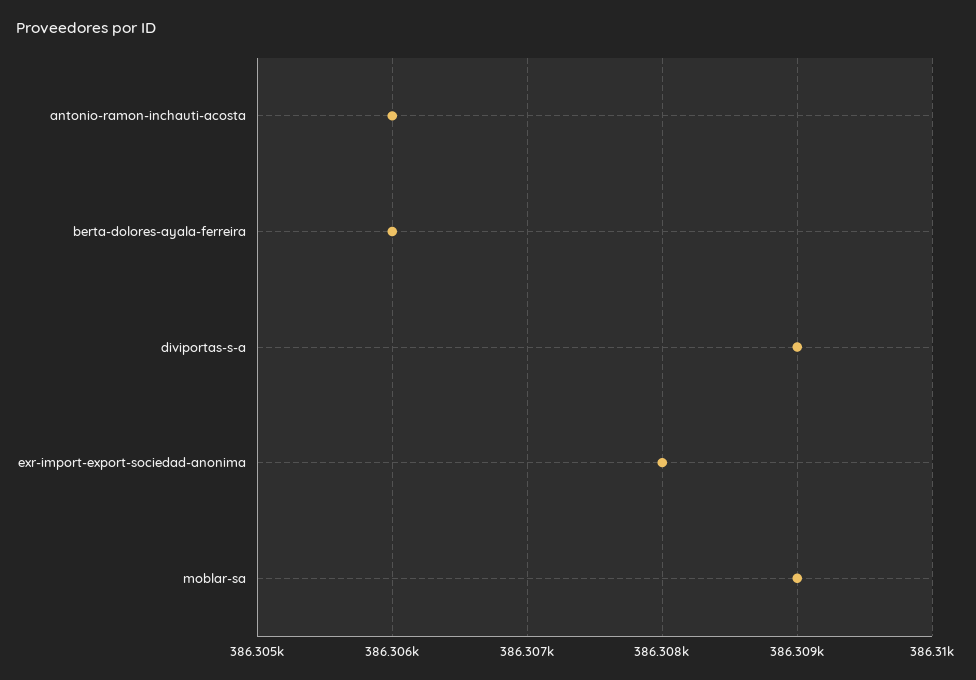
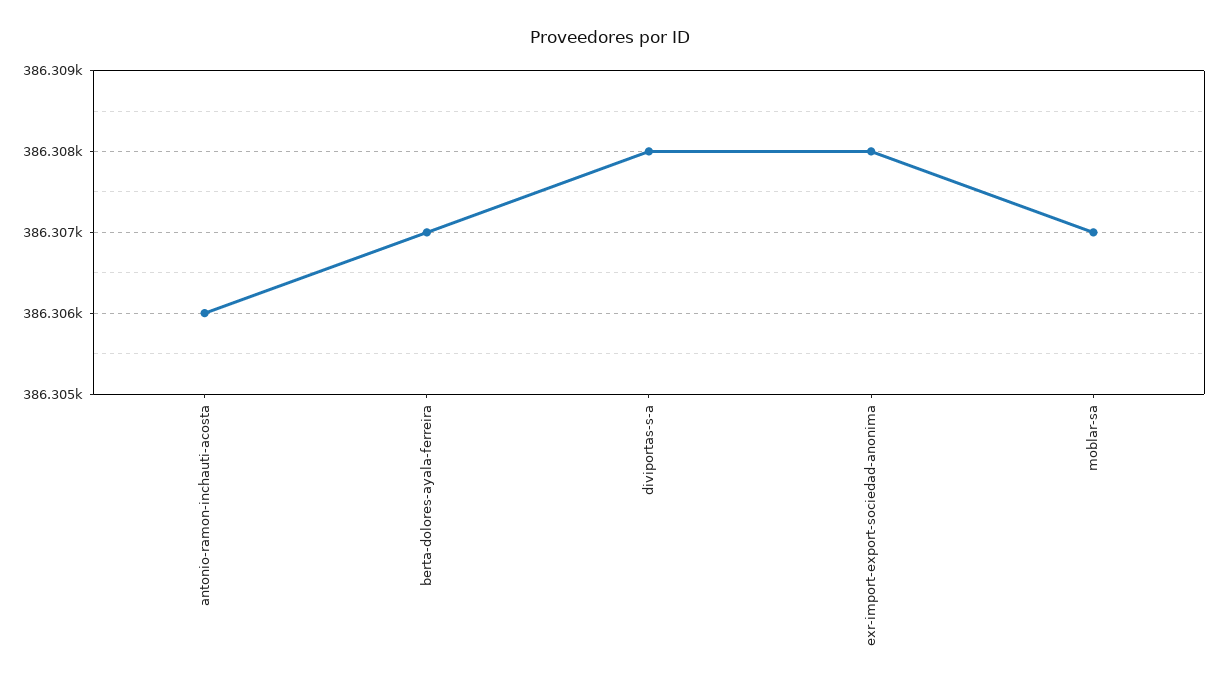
  {
    "antonio-ramon-inchauti-acosta": 386306,
-   "berta-dolores-ayala-ferreira": 386306,
+   "berta-dolores-ayala-ferreira": 386307,
-   "diviportas-s-a": 386309,
+   "diviportas-s-a": 386308,
    "exr-import-export-sociedad-anonima": 386308,
-   "moblar-sa": 386309
+   "moblar-sa": 386307
  }

